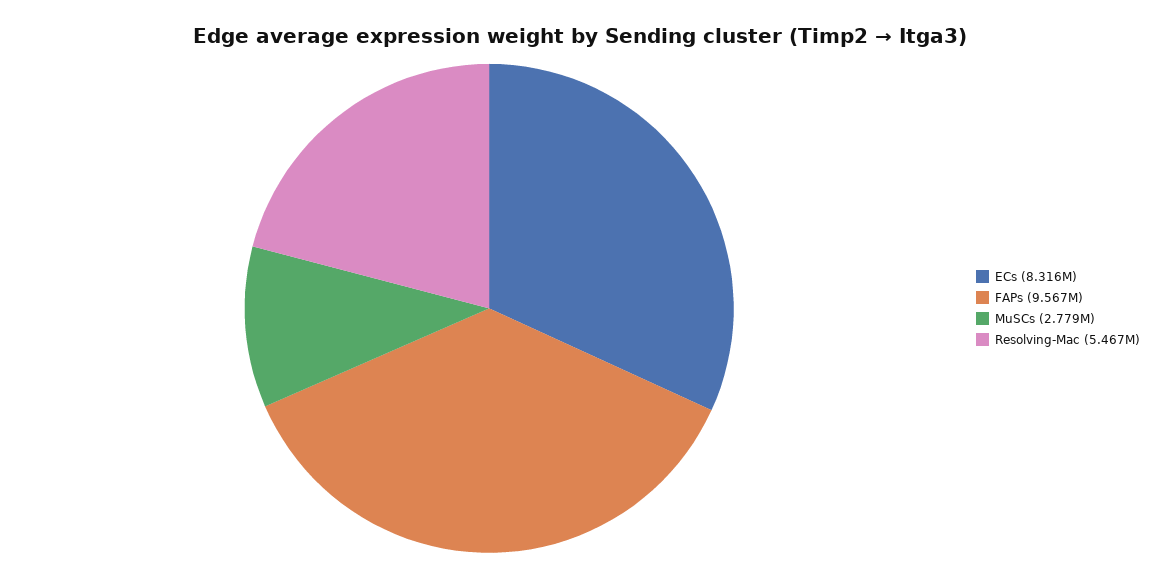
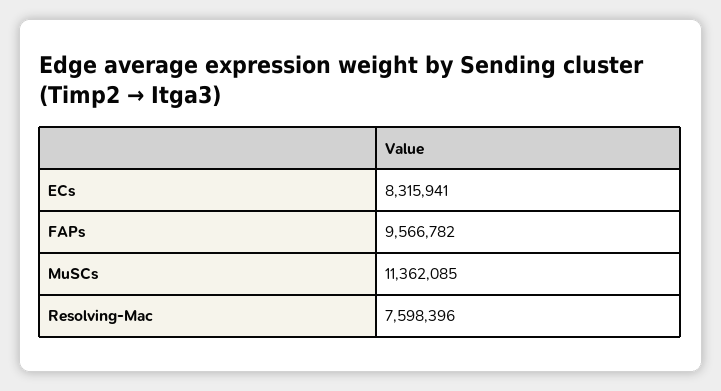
  {
    "ECs": 8315941,
    "FAPs": 9566782,
-   "MuSCs": 2779000,
+   "MuSCs": 11362085,
-   "Resolving-Mac": 5467000
+   "Resolving-Mac": 7598396
  }

